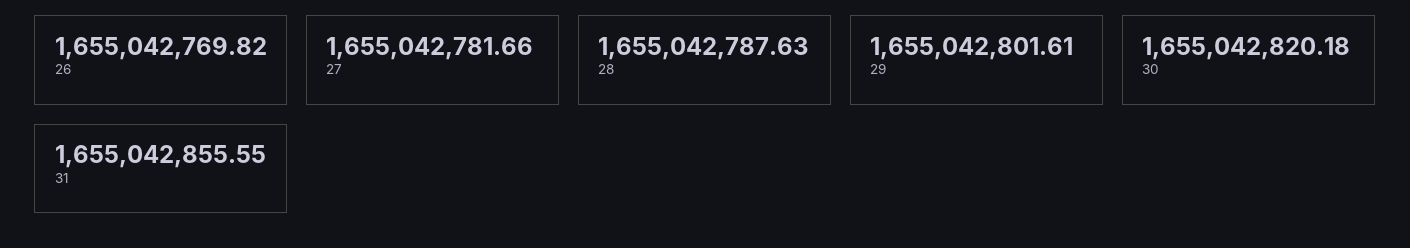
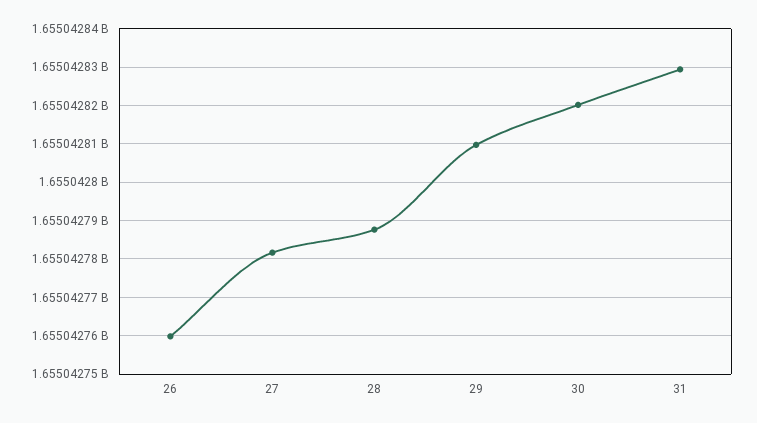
  {
-   "26": 1655042769.82,
+   "26": 1655042760,
    "27": 1655042781.66,
    "28": 1655042787.63,
-   "29": 1655042801.61,
+   "29": 1655042810,
    "30": 1655042820.18,
-   "31": 1655042855.55
+   "31": 1655042830
  }

